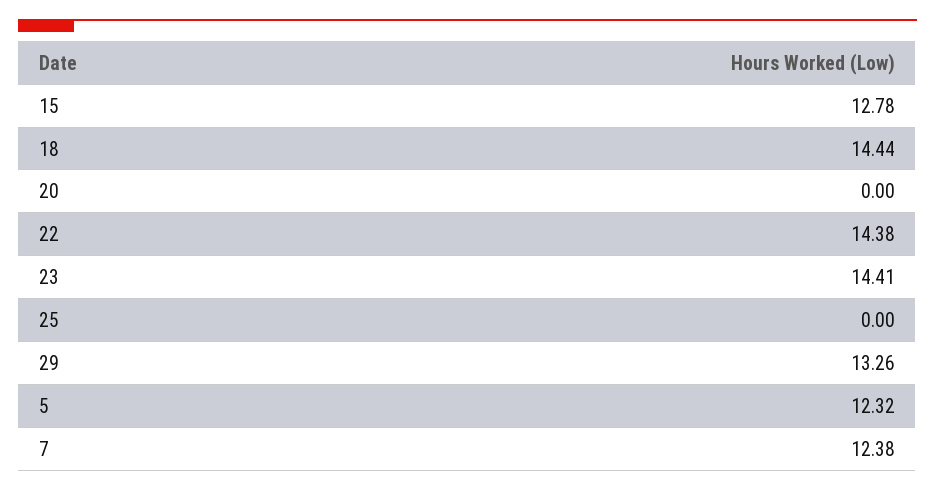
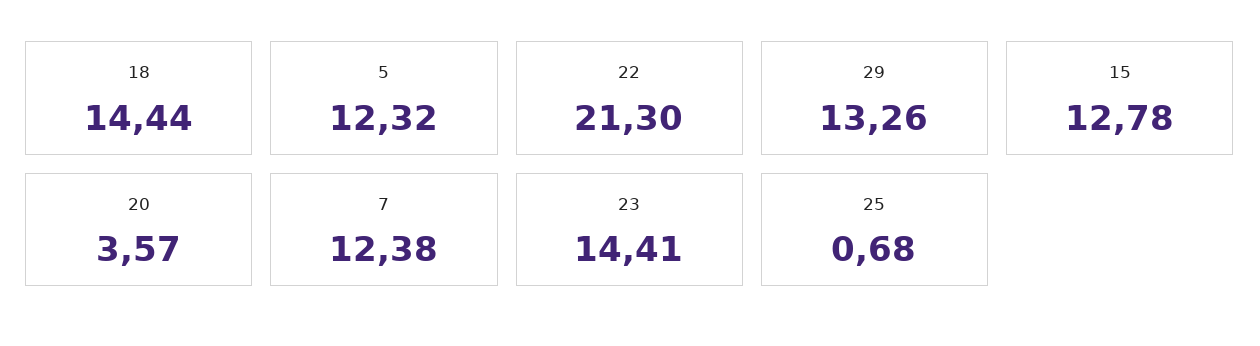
  {
    "15": 12.78,
    "18": 14.44,
-   "20": 0,
+   "20": 3.57,
-   "22": 14.38,
+   "22": 21.3,
    "23": 14.41,
-   "25": 0,
+   "25": 0.68,
    "29": 13.26,
    "5": 12.32,
    "7": 12.38
  }

